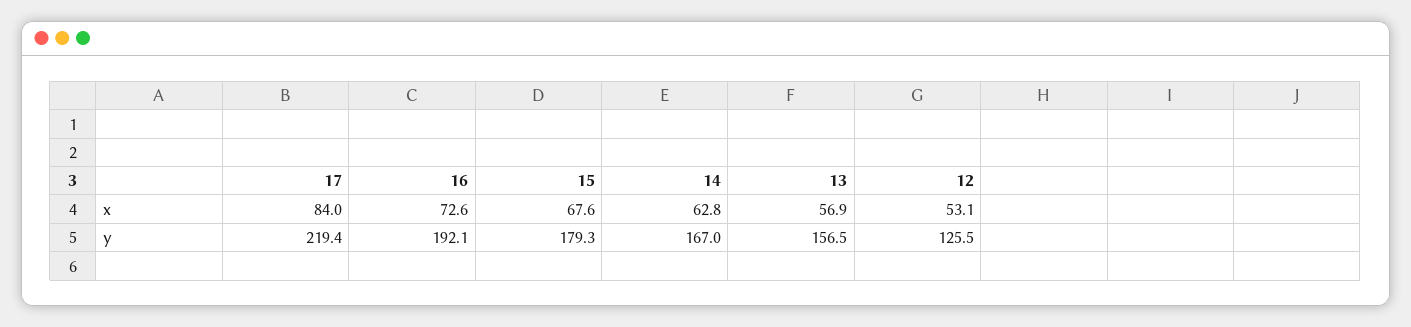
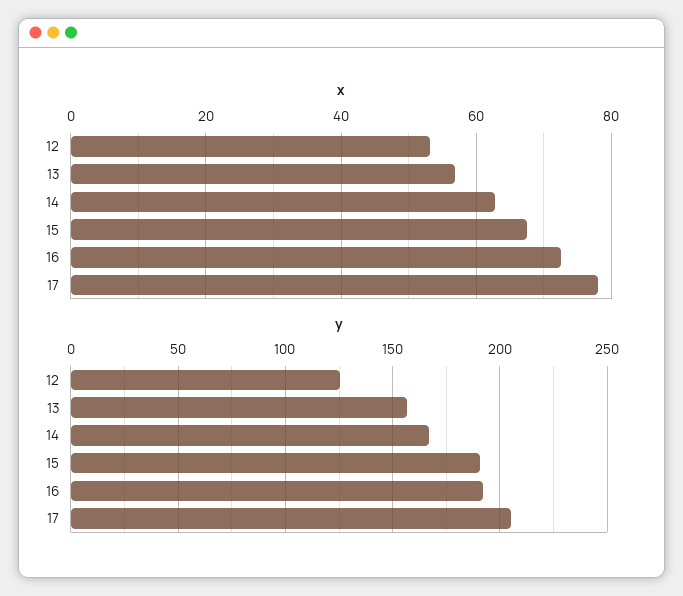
  {
    "x": {
-     "17": 84,
+     "17": 78,
      "16": 72.6,
      "15": 67.6,
      "14": 62.8,
      "13": 56.9,
      "12": 53.1
    },
    "y": {
-     "17": 219.4,
+     "17": 205,
      "16": 192.1,
-     "15": 179.3,
+     "15": 190,
      "14": 167,
      "13": 156.5,
      "12": 125.5
    }
  }

